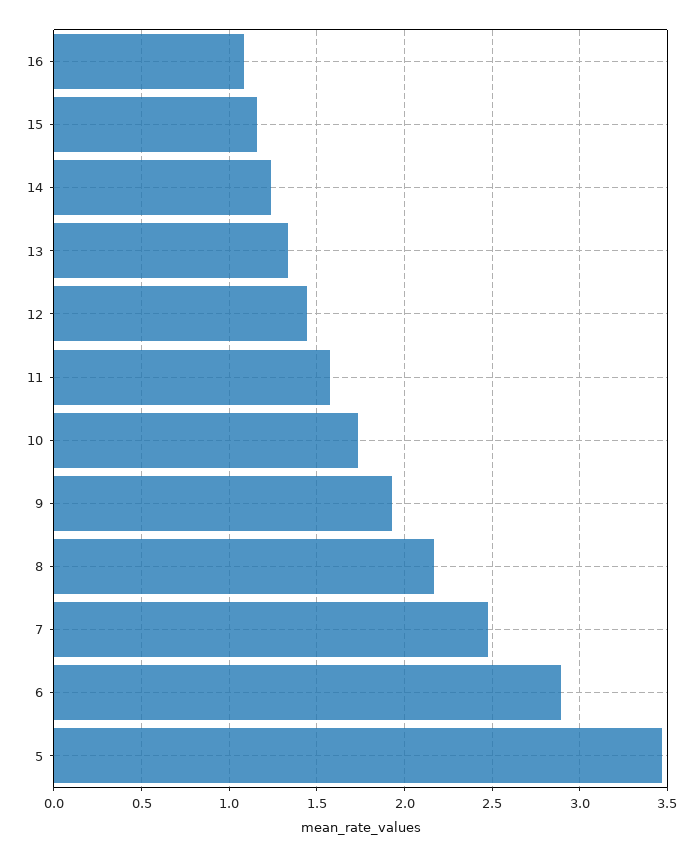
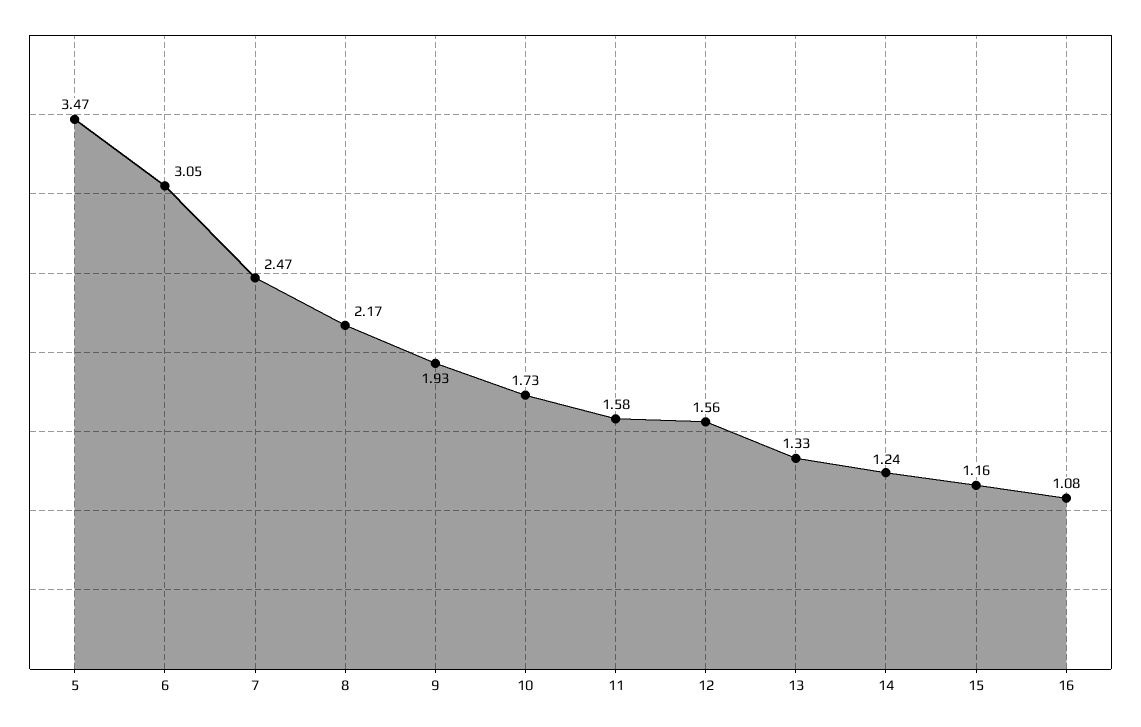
  {
    "16": 1.08,
    "15": 1.16,
    "14": 1.24,
    "13": 1.33,
-   "12": 1.45,
+   "12": 1.56,
    "11": 1.58,
    "10": 1.73,
    "9": 1.93,
    "8": 2.17,
    "7": 2.47,
-   "6": 2.9,
+   "6": 3.05,
    "5": 3.47
  }

